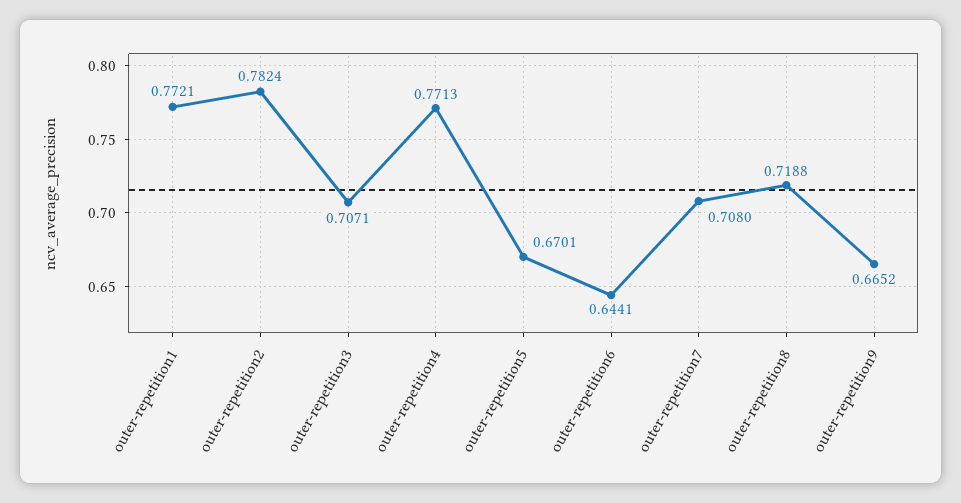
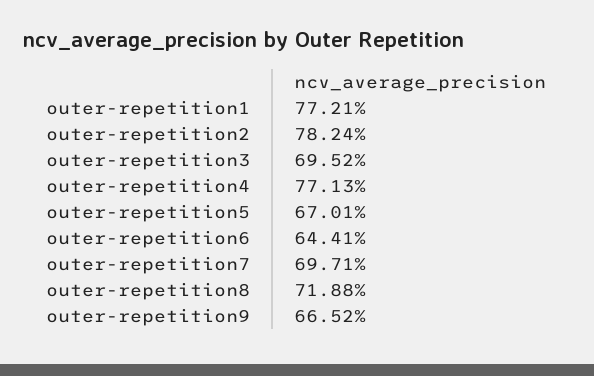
  {
    "outer-repetition1": 0.7721,
    "outer-repetition2": 0.7824,
-   "outer-repetition3": 0.7071,
+   "outer-repetition3": 0.6952,
    "outer-repetition4": 0.7713,
    "outer-repetition5": 0.6701,
    "outer-repetition6": 0.6441,
-   "outer-repetition7": 0.708,
+   "outer-repetition7": 0.6971,
    "outer-repetition8": 0.7188,
    "outer-repetition9": 0.6652
  }

